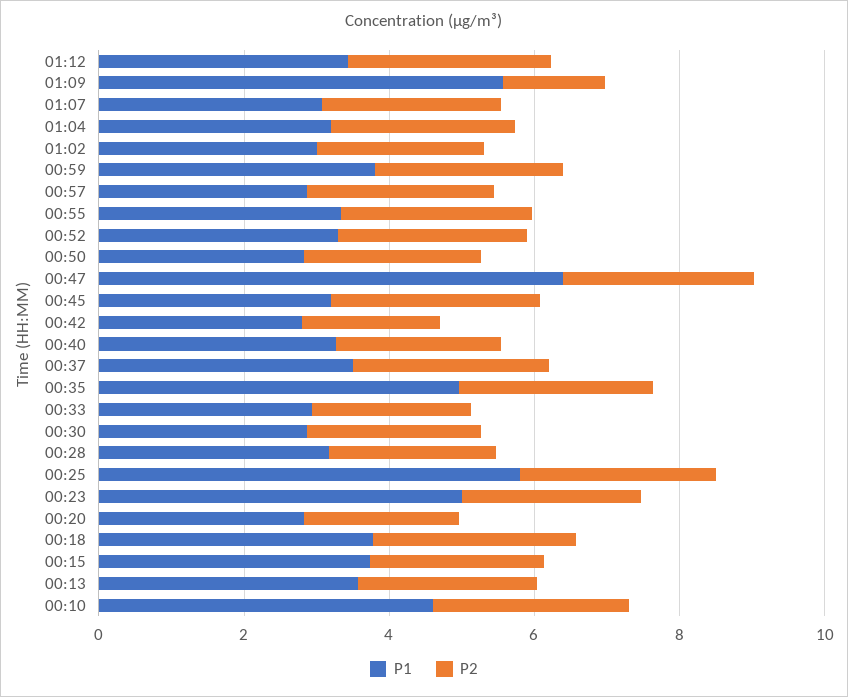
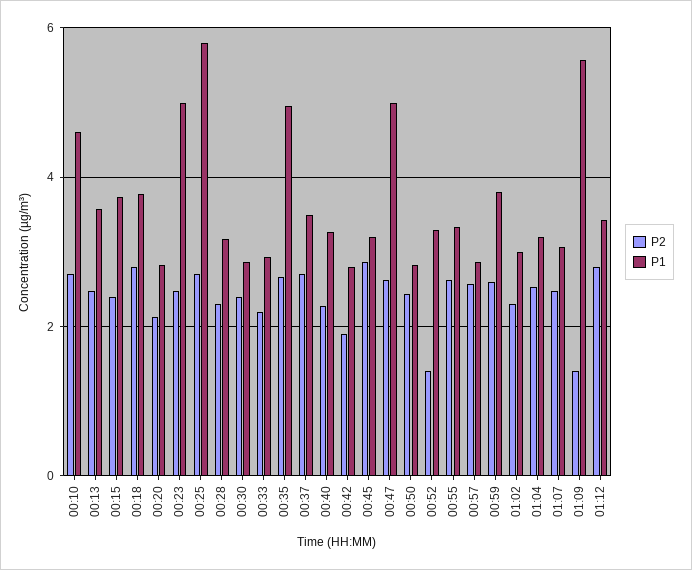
  {
    "P1": {
      "01:12": 3.4,
      "01:09": 5.6,
      "01:07": 3,
      "01:04": 3.2,
      "01:02": 3,
      "00:59": 3.8,
      "00:57": 2.8,
      "00:55": 3.4,
      "00:52": 3.4,
      "00:50": 2.8,
-     "00:47": 6.5,
+     "00:47": 5,
      "00:45": 3.2,
      "00:42": 2.8,
      "00:40": 3.2,
      "00:37": 3.6,
      "00:35": 5,
      "00:33": 3,
      "00:30": 2.8,
      "00:28": 3.2,
      "00:25": 5.8,
      "00:23": 5,
      "00:20": 2.8,
      "00:18": 3.8,
      "00:15": 3.8,
      "00:13": 3.6,
      "00:10": 4.6
    },
    "P2": {
      "01:12": 2.8,
      "01:09": 1.4,
      "01:07": 2.4,
      "01:04": 2.6,
      "01:02": 2.4,
      "00:59": 2.6,
      "00:57": 2.6,
      "00:55": 2.6,
-     "00:52": 2.5,
+     "00:52": 1.4,
      "00:50": 2.4,
      "00:47": 2.6,
      "00:45": 2.8,
      "00:42": 2,
      "00:40": 2.2,
      "00:37": 2.8,
      "00:35": 2.6,
      "00:33": 2.2,
      "00:30": 2.4,
      "00:28": 2.4,
      "00:25": 2.8,
      "00:23": 2.4,
      "00:20": 2.2,
      "00:18": 2.8,
      "00:15": 2.4,
      "00:13": 2.4,
      "00:10": 2.8
    }
  }

